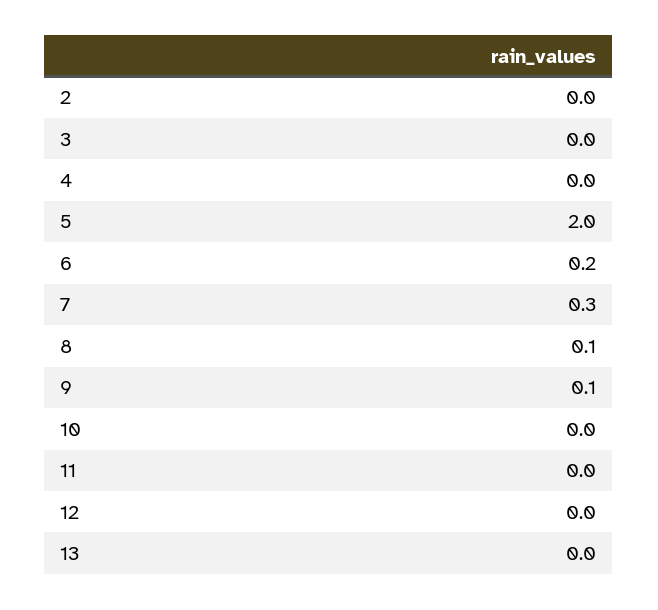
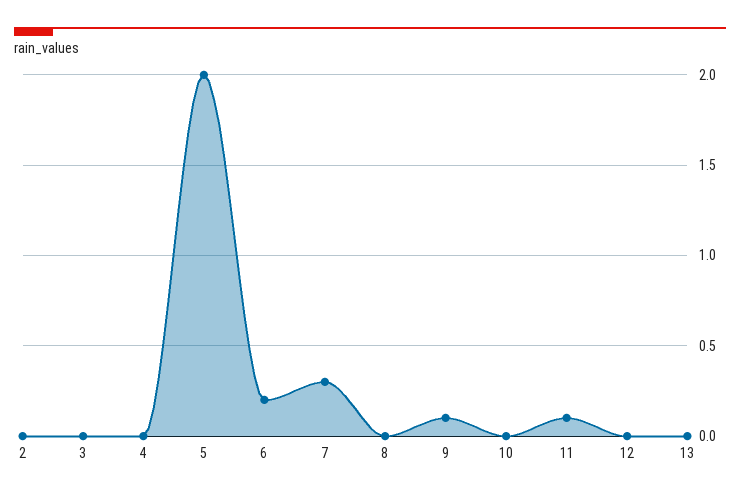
  {
    "2": 0,
    "3": 0,
    "4": 0,
    "5": 2,
    "6": 0.2,
    "7": 0.3,
-   "8": 0.1,
+   "8": 0,
    "9": 0.1,
    "10": 0,
-   "11": 0,
+   "11": 0.1,
    "12": 0,
    "13": 0
  }

